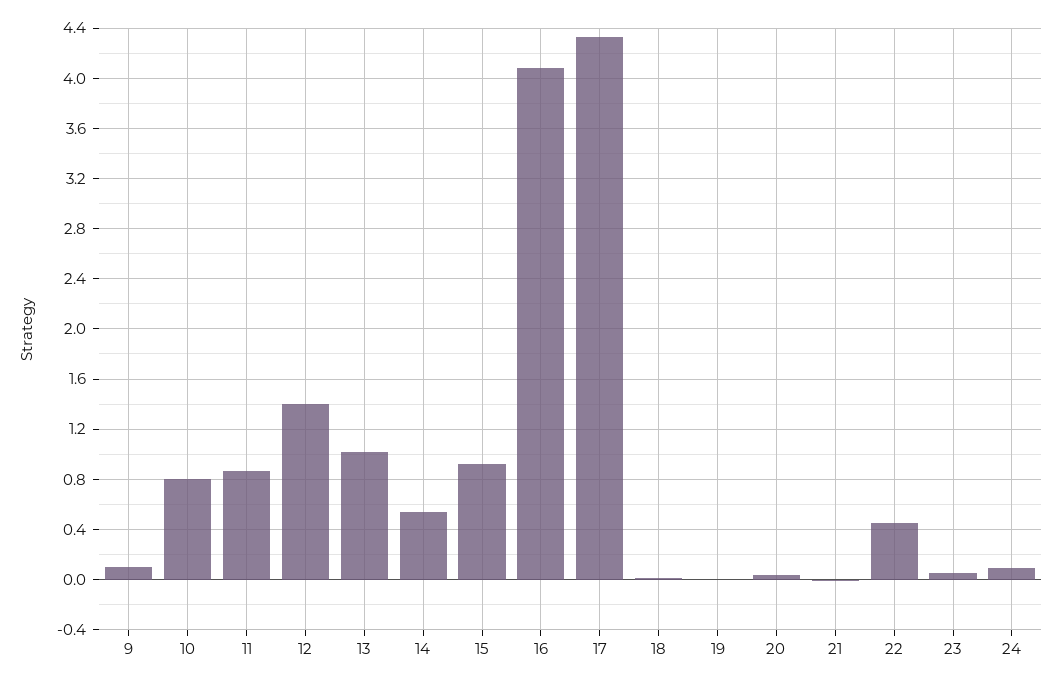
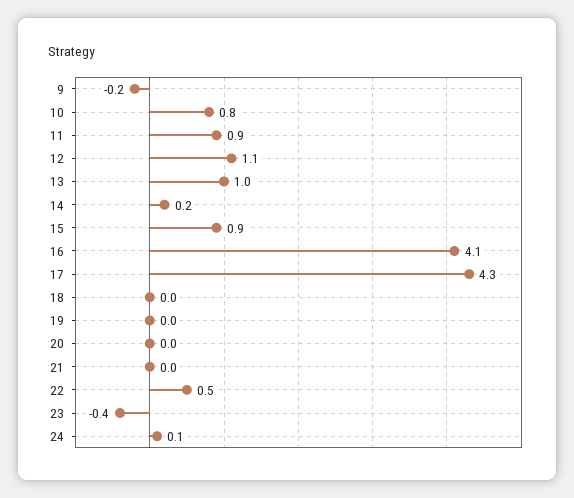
  {
-   "9": 0.1,
+   "9": -0.2,
    "10": 0.8,
    "11": 0.9,
-   "12": 1.4,
+   "12": 1.1,
    "13": 1,
-   "14": 0.55,
+   "14": 0.2,
    "15": 0.9,
    "16": 4.1,
    "17": 4.3,
    "18": 0,
    "19": 0,
    "20": 0,
    "21": 0,
    "22": 0.5,
-   "23": 0.05,
+   "23": -0.4,
    "24": 0.1
  }

